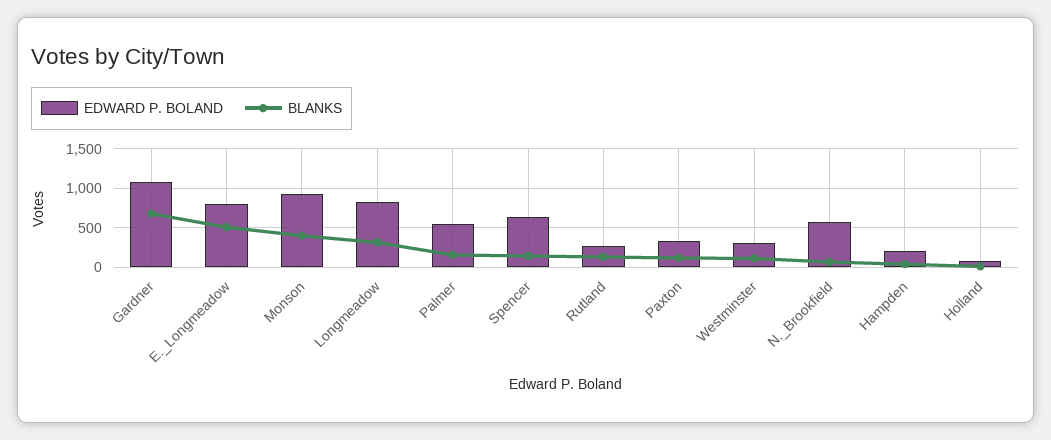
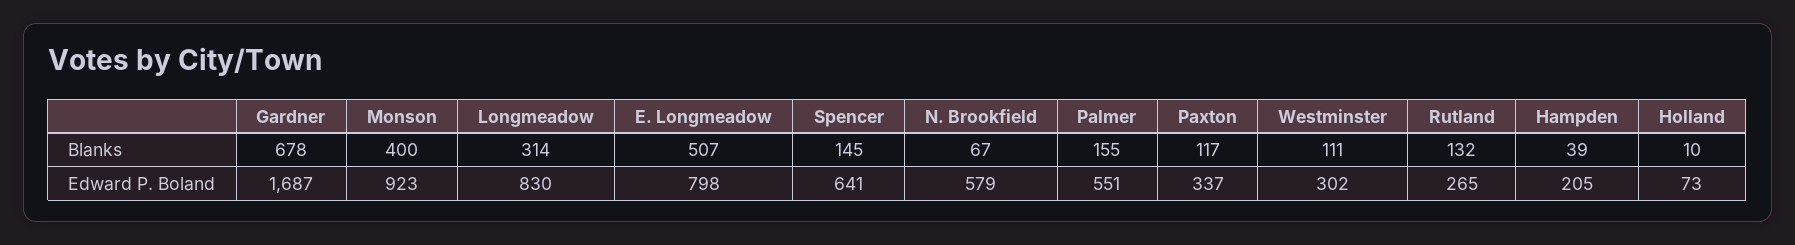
  {
    "EDWARD P. BOLAND": {
-     "Gardner": 1100,
+     "Gardner": 1687,
      "E._Longmeadow": 798,
      "Monson": 923,
      "Longmeadow": 830,
      "Palmer": 551,
      "Spencer": 641,
      "Rutland": 265,
      "Paxton": 337,
      "Westminster": 302,
      "N._Brookfield": 579,
      "Hampden": 205,
      "Holland": 73
    },
    "BLANKS": {
      "Gardner": 678,
      "E._Longmeadow": 507,
      "Monson": 400,
      "Longmeadow": 314,
      "Palmer": 155,
      "Spencer": 145,
      "Rutland": 132,
      "Paxton": 117,
      "Westminster": 111,
      "N._Brookfield": 67,
      "Hampden": 39,
      "Holland": 10
    }
  }

